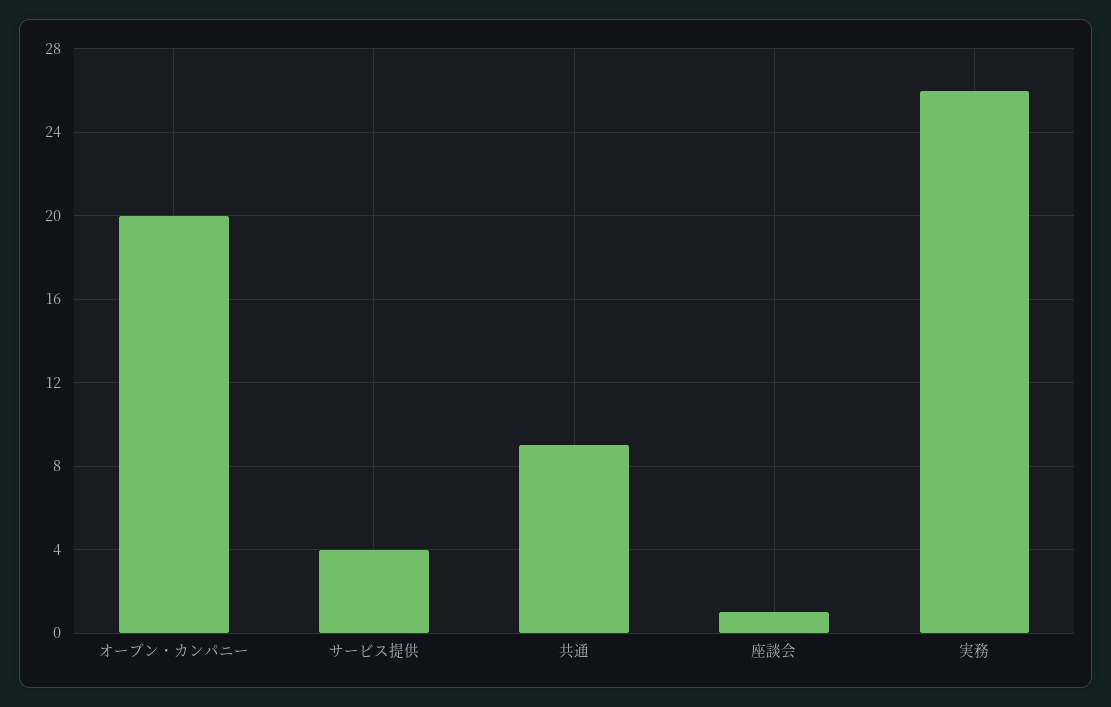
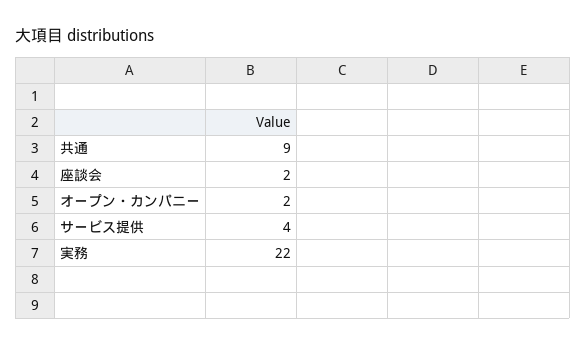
  {
-   "オープン・カンパニー": 20,
+   "オープン・カンパニー": 2,
    "サービス提供": 4,
    "共通": 9,
-   "座談会": 1,
+   "座談会": 2,
-   "実務": 26
+   "実務": 22
  }

